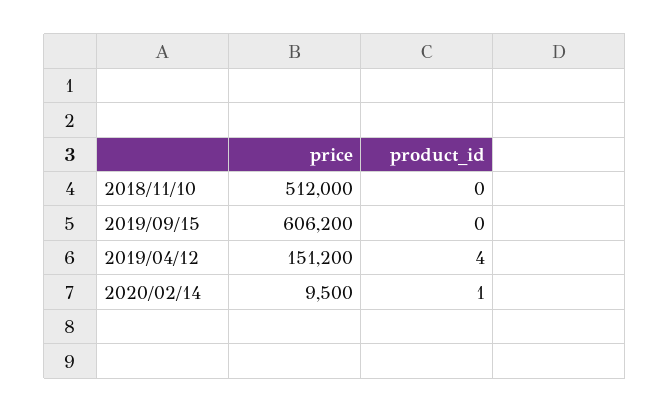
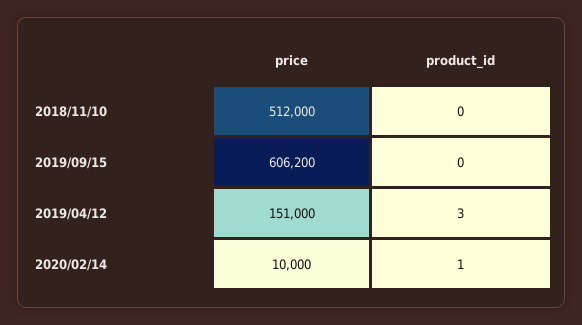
  {
    "price": {
      "2018/11/10": 512000,
      "2019/09/15": 606200,
-     "2019/04/12": 151200,
+     "2019/04/12": 151000,
-     "2020/02/14": 9500
+     "2020/02/14": 10000
    },
    "product_id": {
      "2018/11/10": 0,
      "2019/09/15": 0,
-     "2019/04/12": 4,
+     "2019/04/12": 3,
      "2020/02/14": 1
    }
  }

